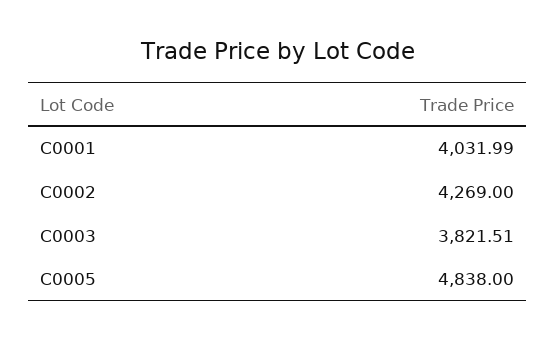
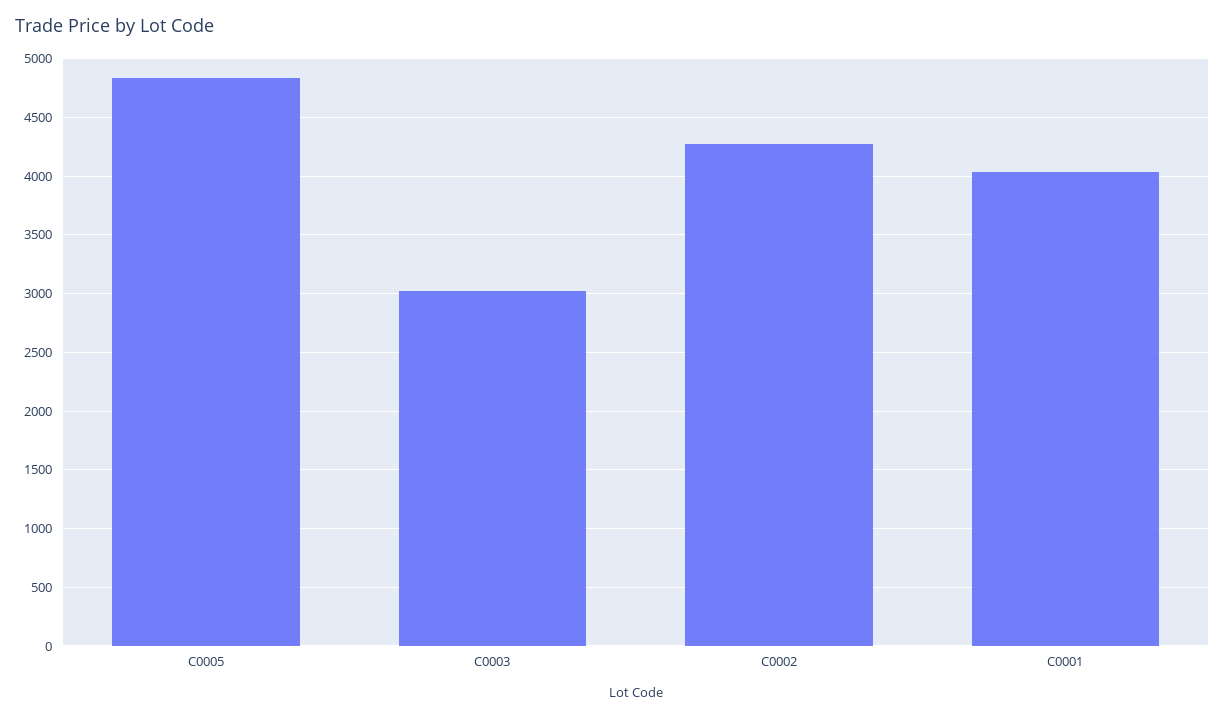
  {
    "C0001": 4031.99,
    "C0002": 4269,
-   "C0003": 3821.51,
+   "C0003": 3000,
    "C0005": 4838
  }

